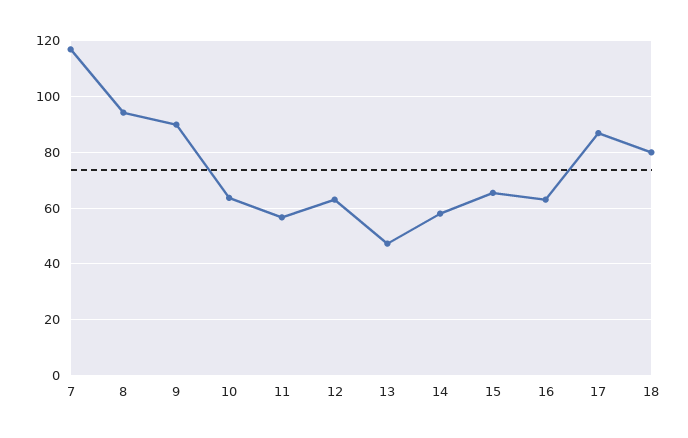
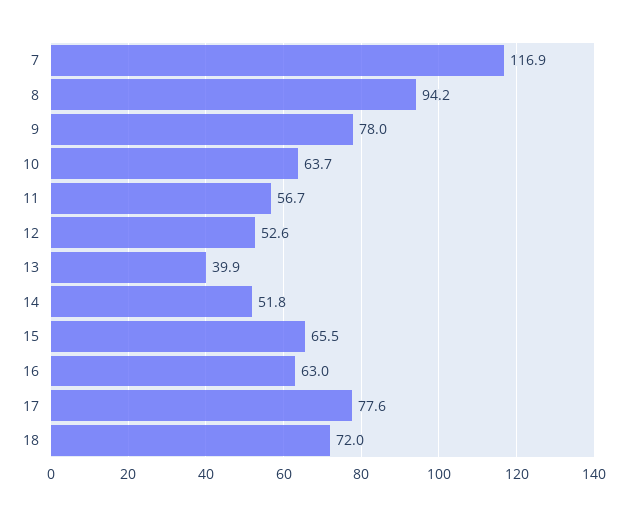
  {
    "7": 116.9,
    "8": 94.2,
-   "9": 90,
+   "9": 78,
    "10": 63.7,
    "11": 56.7,
-   "12": 62.5,
+   "12": 52.6,
-   "13": 47.5,
+   "13": 39.9,
-   "14": 57.5,
+   "14": 51.8,
    "15": 65.5,
    "16": 63,
-   "17": 87.5,
+   "17": 77.6,
-   "18": 80
+   "18": 72
  }

